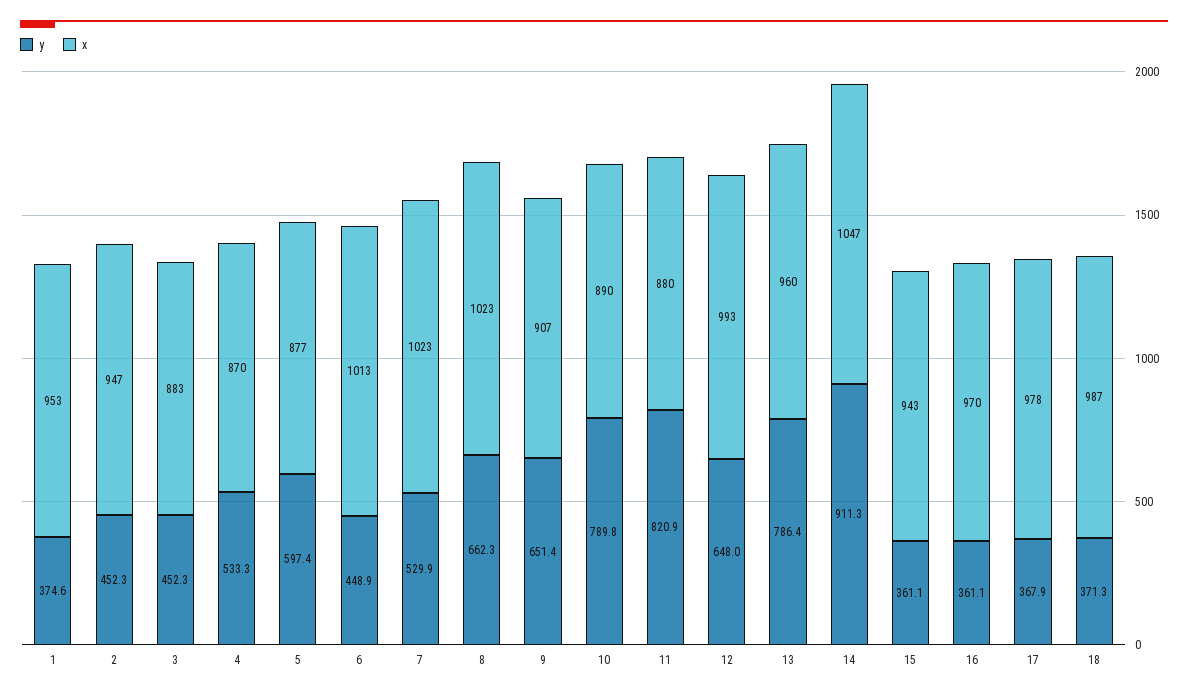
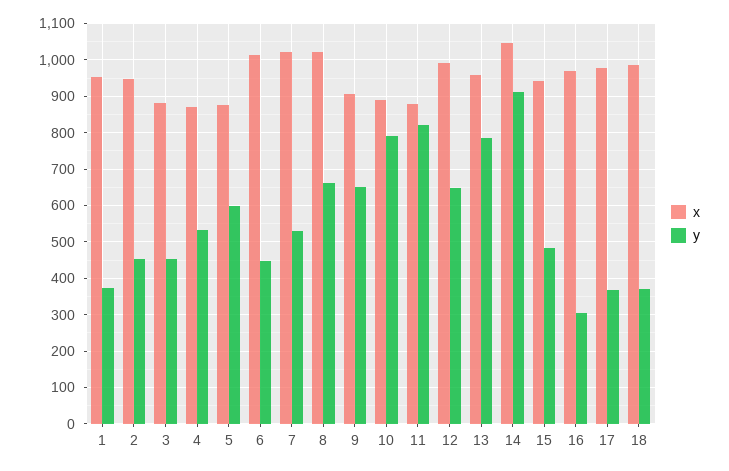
  {
    "y": {
      "1": 374.6,
      "2": 452.3,
      "3": 452.3,
      "4": 533.3,
      "5": 597.4,
      "6": 448.9,
      "7": 529.9,
      "8": 662.3,
      "9": 651.4,
      "10": 789.8,
      "11": 820.9,
      "12": 648,
      "13": 786.4,
      "14": 911.3,
-     "15": 361.1,
+     "15": 480,
-     "16": 361.1,
+     "16": 300,
      "17": 367.9,
      "18": 371.3
    },
    "x": {
      "1": 953,
      "2": 947,
      "3": 883,
      "4": 870,
      "5": 877,
      "6": 1013,
      "7": 1023,
      "8": 1023,
      "9": 907,
      "10": 890,
      "11": 880,
      "12": 993,
      "13": 960,
      "14": 1047,
      "15": 943,
      "16": 970,
      "17": 978,
      "18": 987
    }
  }

